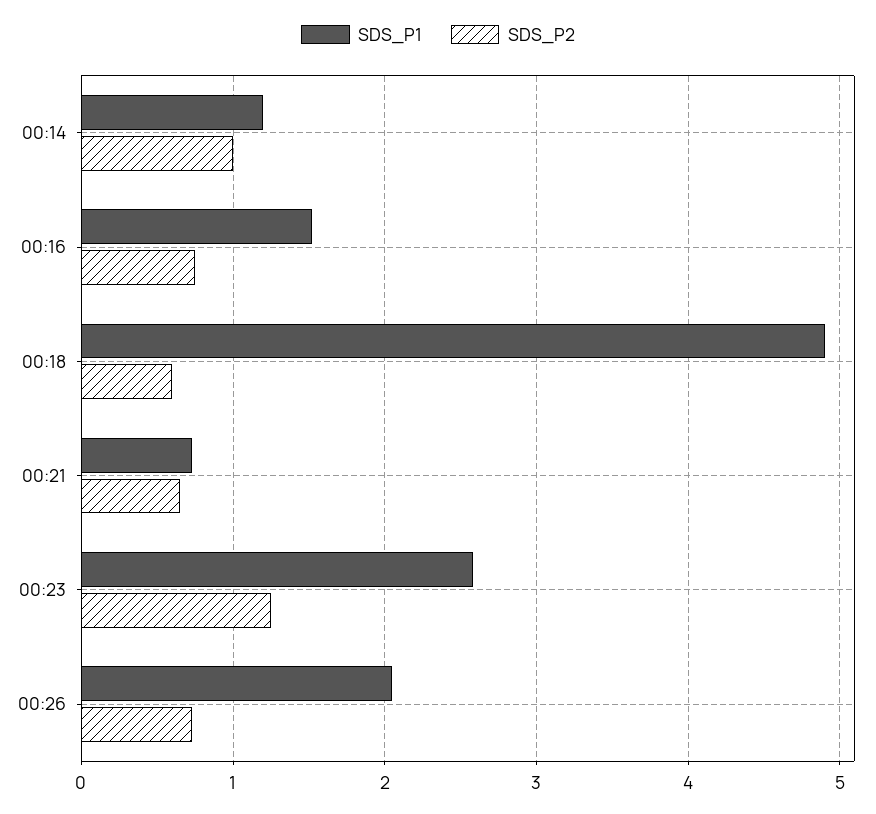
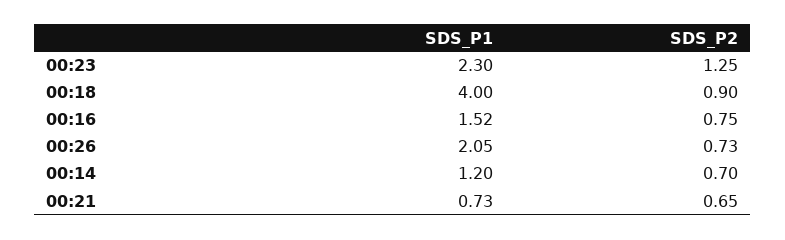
  {
    "SDS_P1": {
      "00:14": 1.2,
      "00:16": 1.52,
-     "00:18": 4.9,
+     "00:18": 4,
      "00:21": 0.73,
-     "00:23": 2.6,
+     "00:23": 2.3,
      "00:26": 2.05
    },
    "SDS_P2": {
-     "00:14": 1,
+     "00:14": 0.7,
      "00:16": 0.75,
-     "00:18": 0.6,
+     "00:18": 0.9,
      "00:21": 0.65,
      "00:23": 1.25,
      "00:26": 0.73
    }
  }

